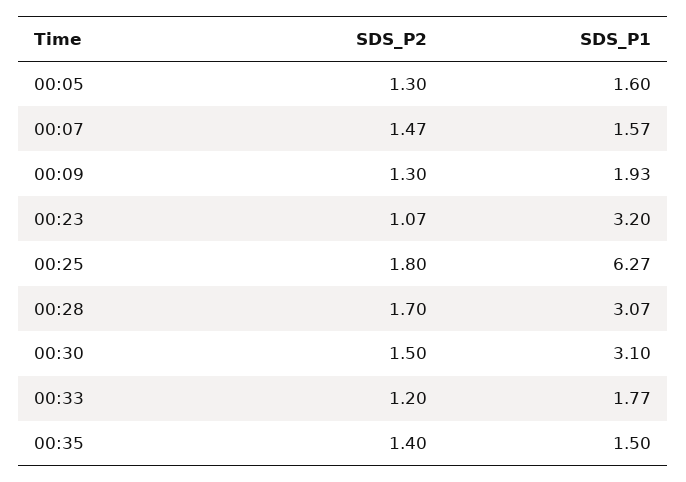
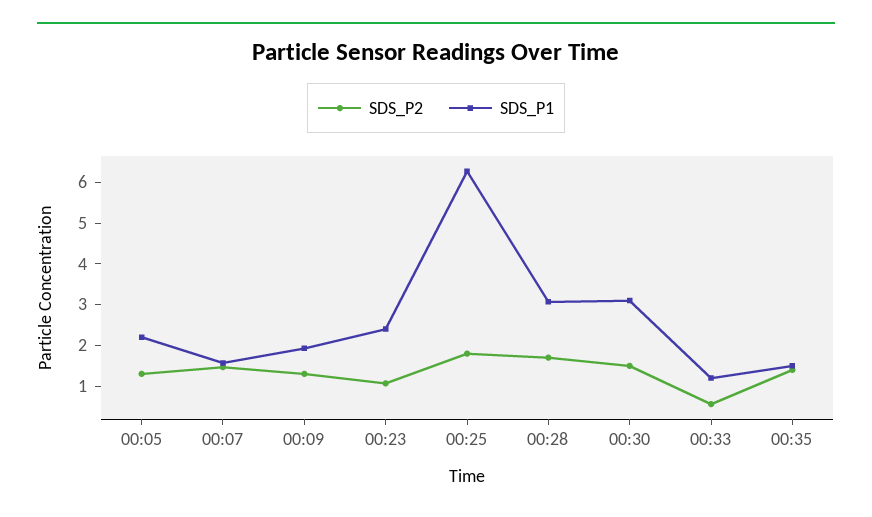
  {
    "SDS_P2": {
      "00:05": 1.3,
      "00:07": 1.47,
      "00:09": 1.3,
      "00:23": 1.07,
      "00:25": 1.8,
      "00:28": 1.7,
      "00:30": 1.5,
-     "00:33": 1.2,
+     "00:33": 0.6,
      "00:35": 1.4
    },
    "SDS_P1": {
-     "00:05": 1.6,
+     "00:05": 2.2,
      "00:07": 1.57,
      "00:09": 1.93,
-     "00:23": 3.2,
+     "00:23": 2.4,
      "00:25": 6.27,
      "00:28": 3.07,
      "00:30": 3.1,
-     "00:33": 1.77,
+     "00:33": 1.2,
      "00:35": 1.5
    }
  }

